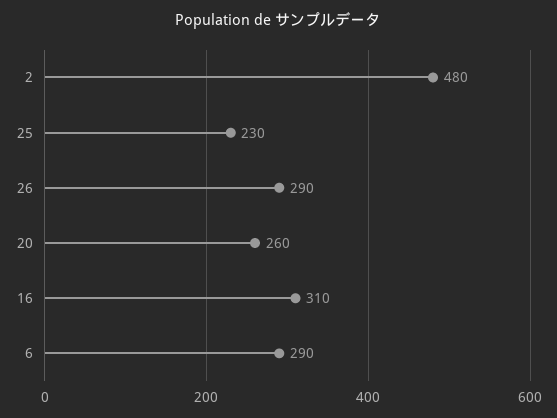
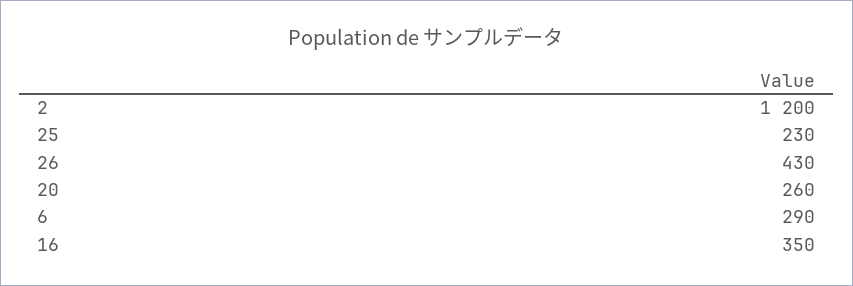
  {
-   "2": 480,
+   "2": 1200,
    "25": 230,
-   "26": 290,
+   "26": 430,
    "20": 260,
-   "16": 310,
+   "16": 350,
    "6": 290
  }

